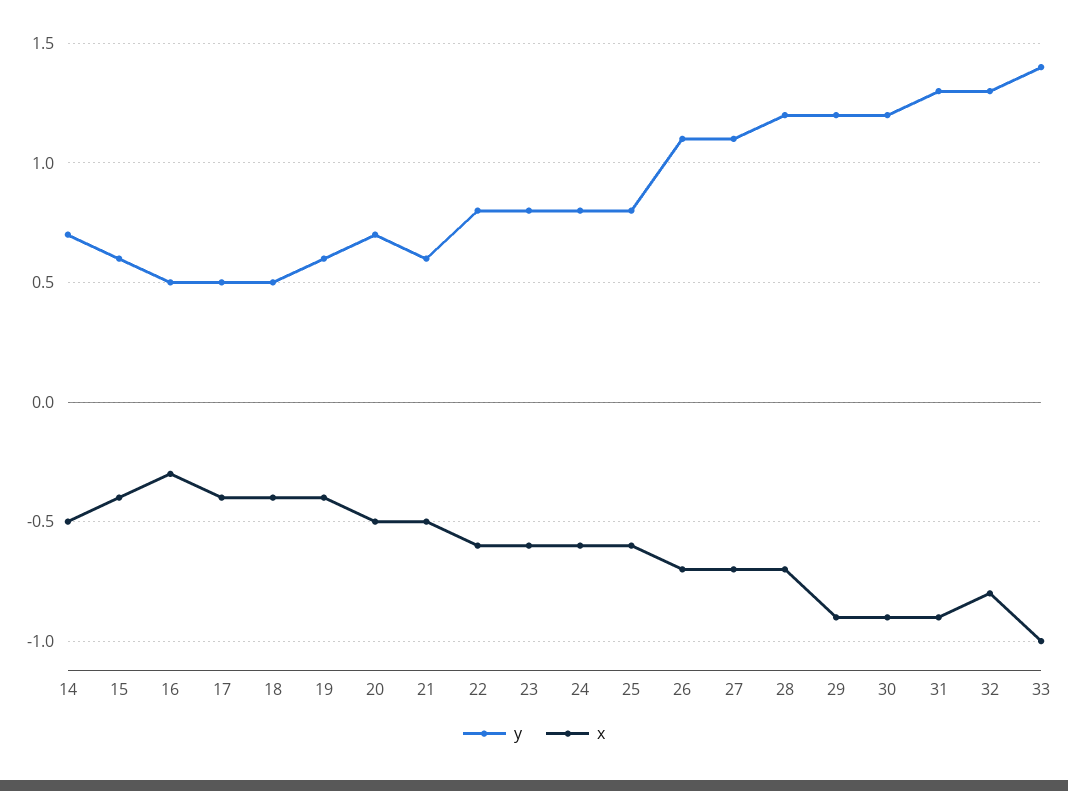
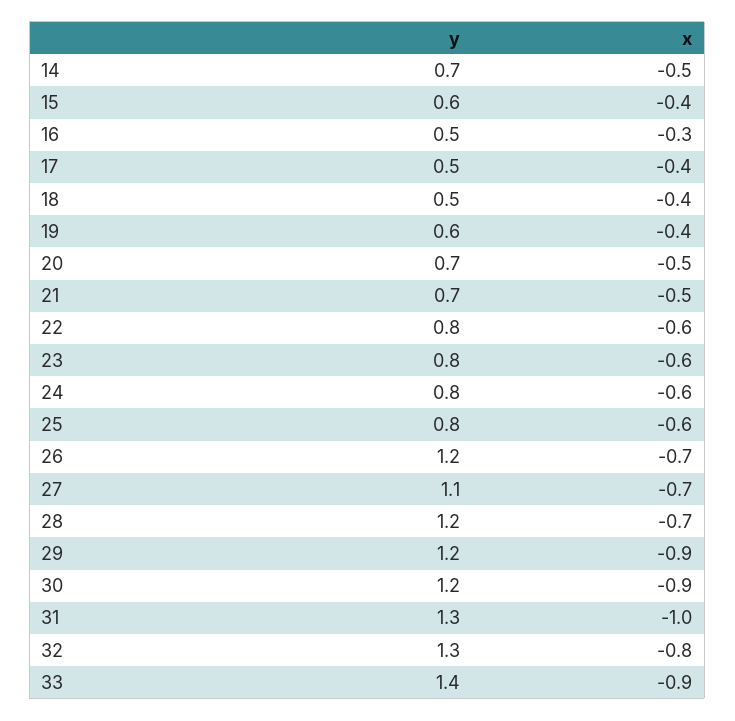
  {
    "y": {
      "14": 0.7,
      "15": 0.6,
      "16": 0.5,
      "17": 0.5,
      "18": 0.5,
      "19": 0.6,
      "20": 0.7,
-     "21": 0.6,
+     "21": 0.7,
      "22": 0.8,
      "23": 0.8,
      "24": 0.8,
      "25": 0.8,
-     "26": 1.1,
+     "26": 1.2,
      "27": 1.1,
      "28": 1.2,
      "29": 1.2,
      "30": 1.2,
      "31": 1.3,
      "32": 1.3,
      "33": 1.4
    },
    "x": {
      "14": -0.5,
      "15": -0.4,
      "16": -0.3,
      "17": -0.4,
      "18": -0.4,
      "19": -0.4,
      "20": -0.5,
      "21": -0.5,
      "22": -0.6,
      "23": -0.6,
      "24": -0.6,
      "25": -0.6,
      "26": -0.7,
      "27": -0.7,
      "28": -0.7,
      "29": -0.9,
      "30": -0.9,
-     "31": -0.9,
+     "31": -1,
      "32": -0.8,
-     "33": -1
+     "33": -0.9
    }
  }

